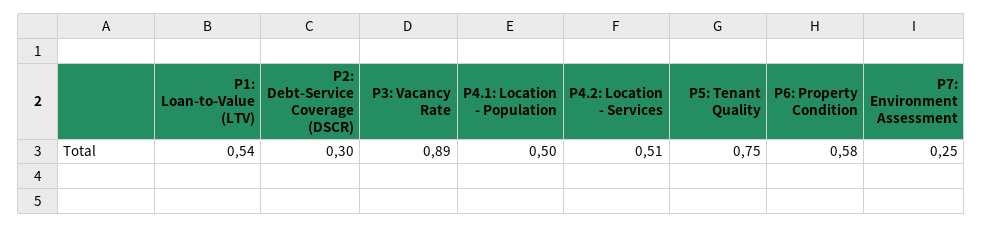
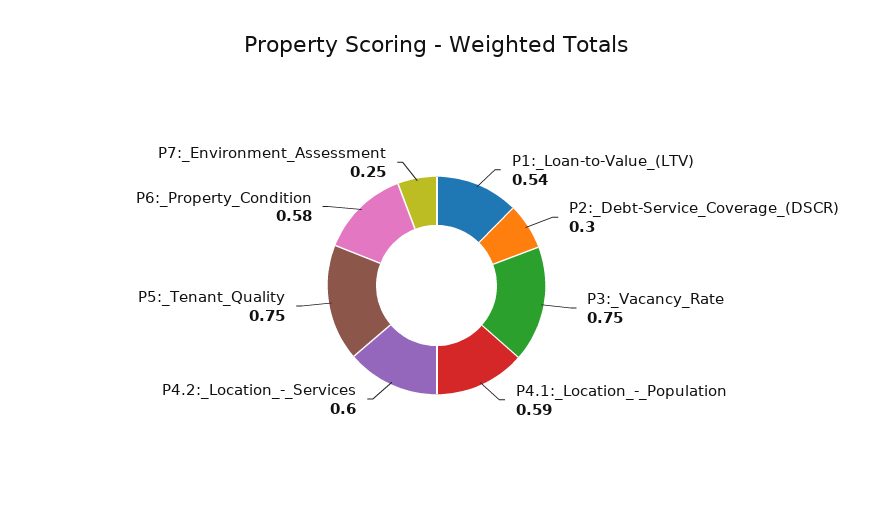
  {
    "P1: Loan-to-Value (LTV)": 0.54,
    "P2: Debt-Service Coverage (DSCR)": 0.3,
-   "P3: Vacancy Rate": 0.89,
+   "P3: Vacancy Rate": 0.75,
-   "P4.1: Location - Population": 0.5,
+   "P4.1: Location - Population": 0.59,
-   "P4.2: Location - Services": 0.51,
+   "P4.2: Location - Services": 0.6,
    "P5: Tenant Quality": 0.75,
    "P6: Property Condition": 0.58,
    "P7: Environment Assessment": 0.25
  }

